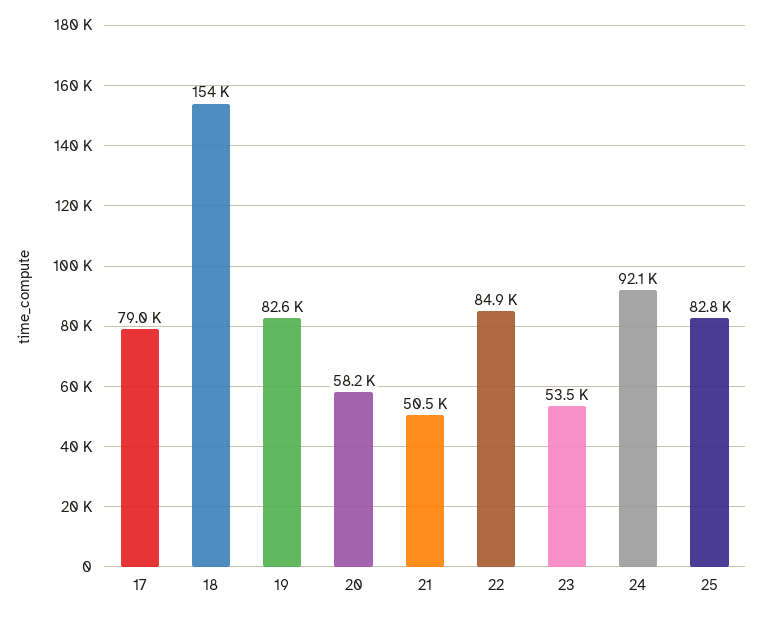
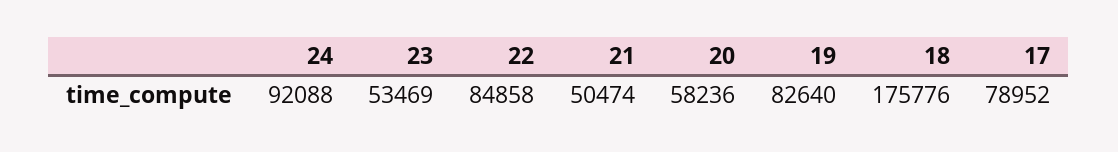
  {
    "17": 78952,
-   "18": 154000,
+   "18": 175776,
    "19": 82640,
    "20": 58236,
    "21": 50474,
    "22": 84858,
    "23": 53469,
-   "24": 92088,
+   "24": 92088
-   "25": 82800
  }

